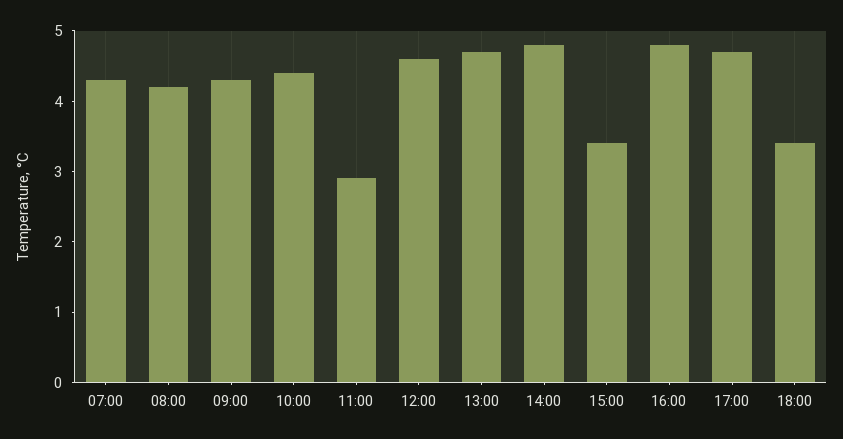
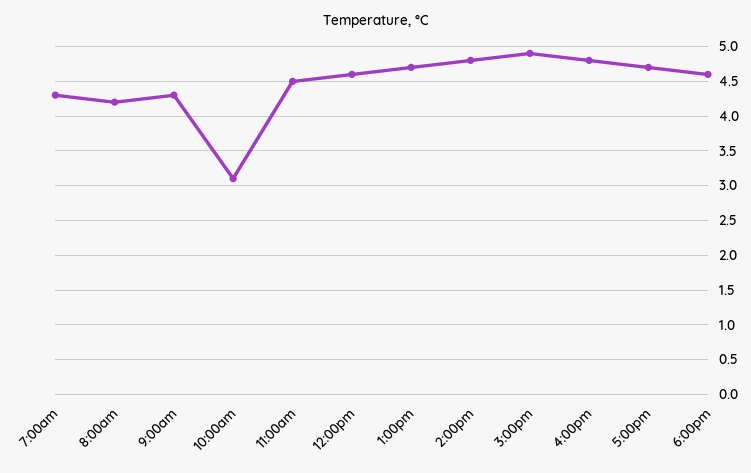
  {
    "07:00": 4.3,
    "08:00": 4.2,
    "09:00": 4.3,
-   "10:00": 4.5,
+   "10:00": 3.1,
-   "11:00": 3,
+   "11:00": 4.5,
    "12:00": 4.6,
    "13:00": 4.7,
    "14:00": 4.8,
-   "15:00": 3.5,
+   "15:00": 4.9,
    "16:00": 4.8,
    "17:00": 4.7,
-   "18:00": 3.5
+   "18:00": 4.6
  }

